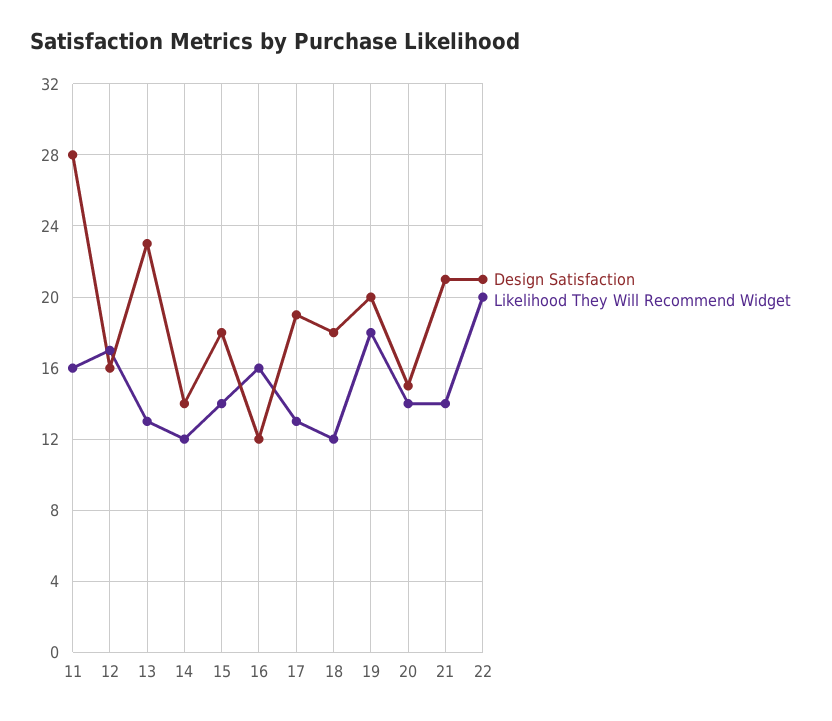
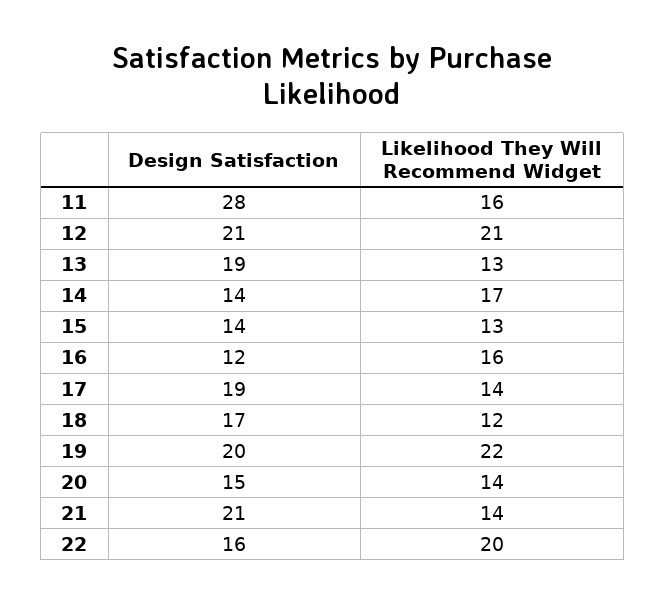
  {
    "Design Satisfaction": {
      "11": 28,
-     "12": 16,
+     "12": 21,
-     "13": 23,
+     "13": 19,
      "14": 14,
-     "15": 18,
+     "15": 14,
      "16": 12,
      "17": 19,
-     "18": 18,
+     "18": 17,
      "19": 20,
      "20": 15,
      "21": 21,
-     "22": 21
+     "22": 16
    },
    "Likelihood They Will Recommend Widget": {
      "11": 16,
-     "12": 17,
+     "12": 21,
      "13": 13,
-     "14": 12,
+     "14": 17,
-     "15": 14,
+     "15": 13,
      "16": 16,
-     "17": 13,
+     "17": 14,
      "18": 12,
-     "19": 18,
+     "19": 22,
      "20": 14,
      "21": 14,
      "22": 20
    }
  }

